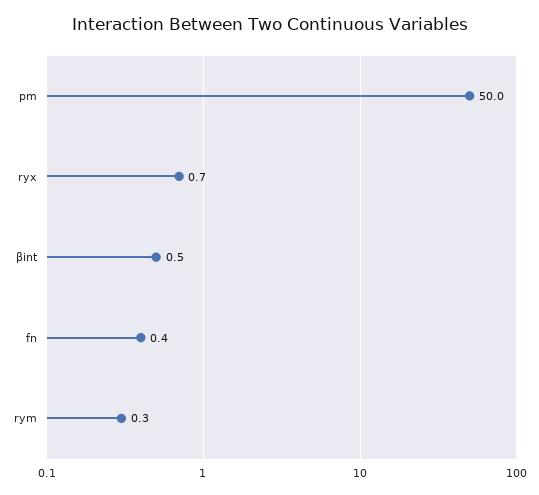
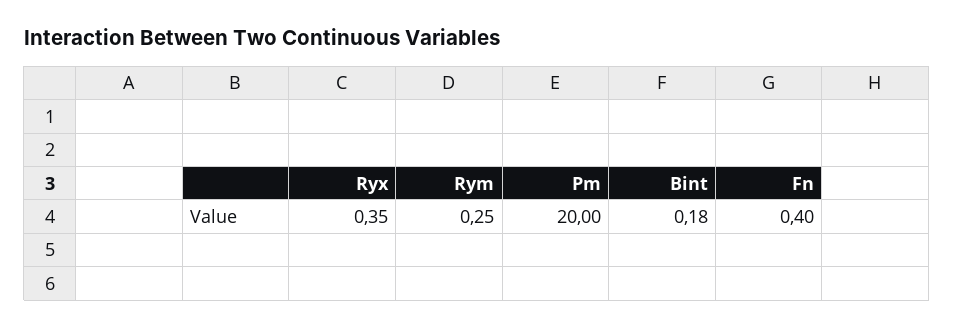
  {
-   "pm": 50,
+   "pm": 20,
-   "ryx": 0.7,
+   "ryx": 0.35,
-   "βint": 0.5,
+   "βint": 0.18,
    "fn": 0.4,
    "rym": 0.25
  }

